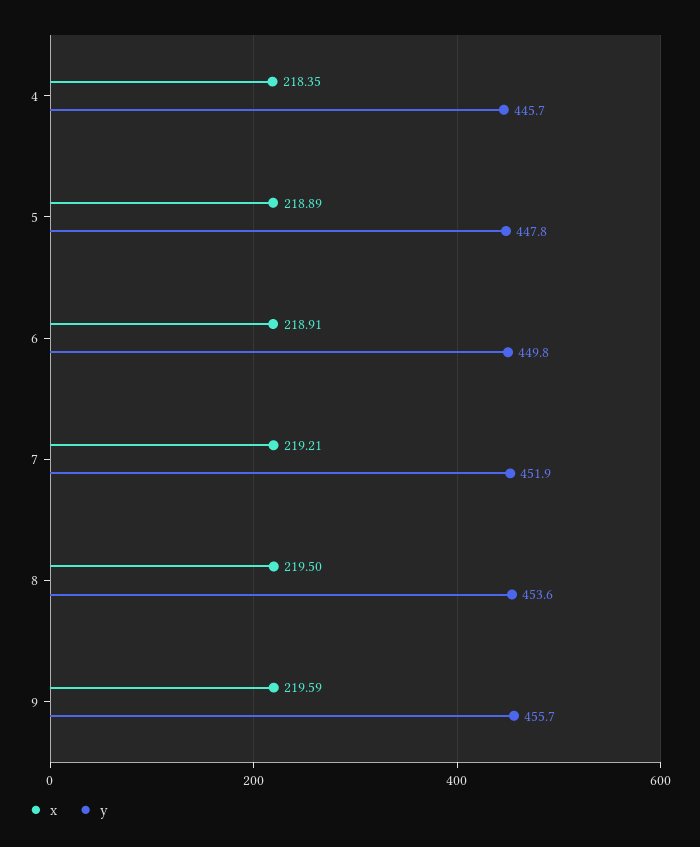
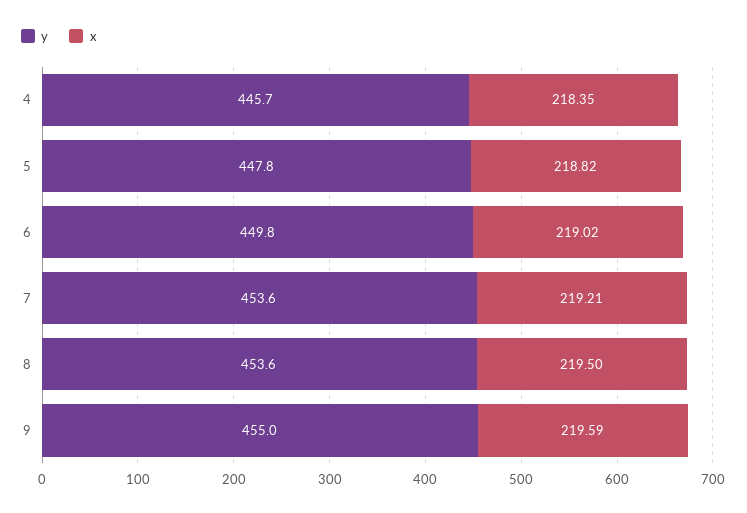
  {
    "x": {
      "4": 218.35,
-     "5": 218.89,
+     "5": 218.82,
-     "6": 218.91,
+     "6": 219.02,
      "7": 219.21,
      "8": 219.5,
      "9": 219.59
    },
    "y": {
      "4": 445.7,
      "5": 447.8,
      "6": 449.8,
-     "7": 451.9,
+     "7": 453.6,
      "8": 453.6,
-     "9": 455.7
+     "9": 455
    }
  }

